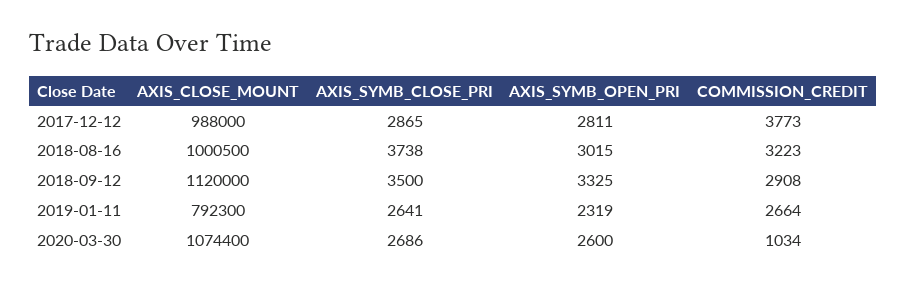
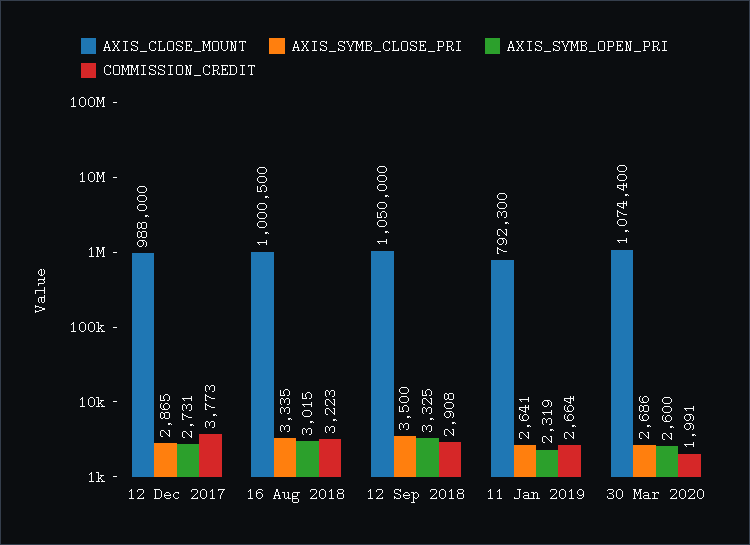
  {
    "AXIS_CLOSE_MOUNT": {
      "2017-12-12": 988000,
      "2018-08-16": 1000500,
-     "2018-09-12": 1120000,
+     "2018-09-12": 1050000,
      "2019-01-11": 792300,
      "2020-03-30": 1074400
    },
    "AXIS_SYMB_CLOSE_PRI": {
      "2017-12-12": 2865,
-     "2018-08-16": 3738,
+     "2018-08-16": 3335,
      "2018-09-12": 3500,
      "2019-01-11": 2641,
      "2020-03-30": 2686
    },
    "AXIS_SYMB_OPEN_PRI": {
-     "2017-12-12": 2811,
+     "2017-12-12": 2731,
      "2018-08-16": 3015,
      "2018-09-12": 3325,
      "2019-01-11": 2319,
      "2020-03-30": 2600
    },
    "COMMISSION_CREDIT": {
      "2017-12-12": 3773,
      "2018-08-16": 3223,
      "2018-09-12": 2908,
      "2019-01-11": 2664,
-     "2020-03-30": 1034
+     "2020-03-30": 1991
    }
  }

